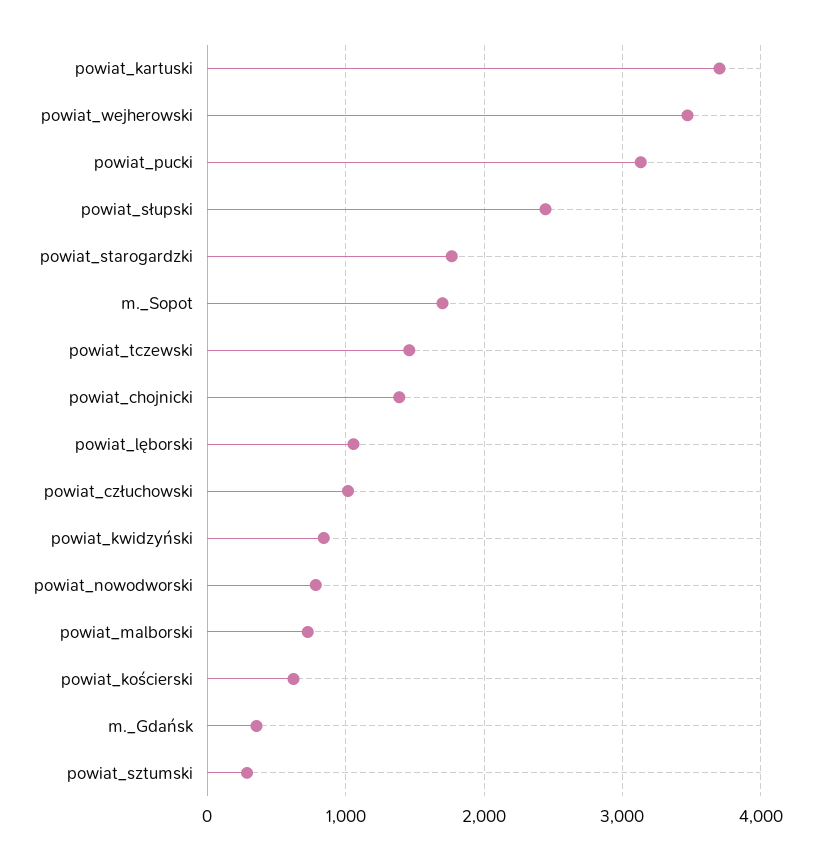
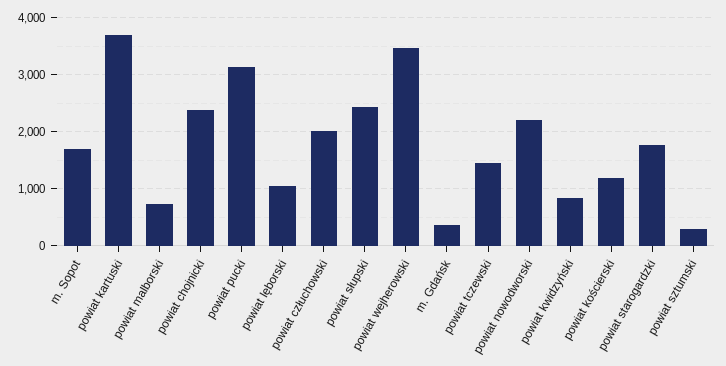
  {
    "powiat_kartuski": 3700,
    "powiat_wejherowski": 3500,
    "powiat_pucki": 3100,
    "powiat_słupski": 2400,
    "powiat_starogardzki": 1800,
    "m._Sopot": 1700,
    "powiat_tczewski": 1500,
-   "powiat_chojnicki": 1400,
+   "powiat_chojnicki": 2400,
    "powiat_lęborski": 1100,
-   "powiat_człuchowski": 1000,
+   "powiat_człuchowski": 2000,
    "powiat_kwidzyński": 800,
-   "powiat_nowodworski": 800,
+   "powiat_nowodworski": 2200,
    "powiat_malborski": 700,
-   "powiat_kościerski": 600,
+   "powiat_kościerski": 1200,
    "m._Gdańsk": 400,
    "powiat_sztumski": 300
  }

